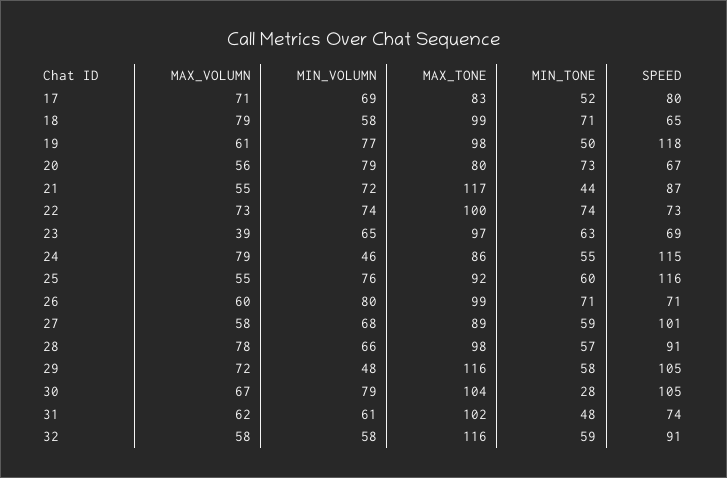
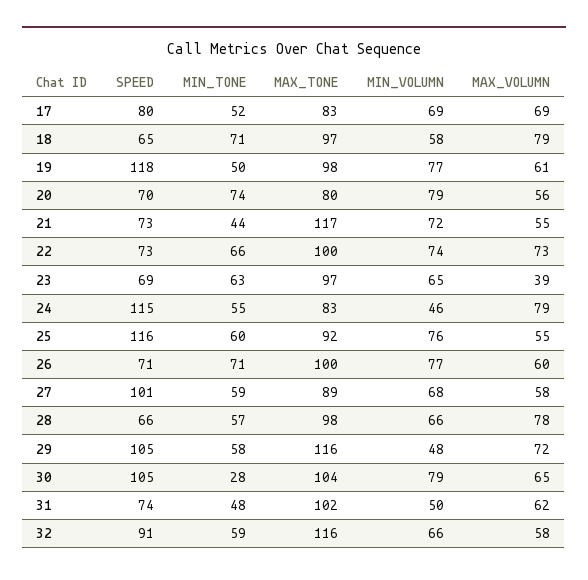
  {
    "MAX_VOLUMN": {
-     "17": 71,
+     "17": 69,
      "18": 79,
      "19": 61,
      "20": 56,
      "21": 55,
      "22": 73,
      "23": 39,
      "24": 79,
      "25": 55,
      "26": 60,
      "27": 58,
      "28": 78,
      "29": 72,
-     "30": 67,
+     "30": 65,
      "31": 62,
      "32": 58
    },
    "MIN_VOLUMN": {
      "17": 69,
      "18": 58,
      "19": 77,
      "20": 79,
      "21": 72,
      "22": 74,
      "23": 65,
      "24": 46,
      "25": 76,
-     "26": 80,
+     "26": 77,
      "27": 68,
      "28": 66,
      "29": 48,
      "30": 79,
-     "31": 61,
+     "31": 50,
-     "32": 58
+     "32": 66
    },
    "MAX_TONE": {
      "17": 83,
-     "18": 99,
+     "18": 97,
      "19": 98,
      "20": 80,
      "21": 117,
      "22": 100,
      "23": 97,
-     "24": 86,
+     "24": 83,
      "25": 92,
-     "26": 99,
+     "26": 100,
      "27": 89,
      "28": 98,
      "29": 116,
      "30": 104,
      "31": 102,
      "32": 116
    },
    "MIN_TONE": {
      "17": 52,
      "18": 71,
      "19": 50,
-     "20": 73,
+     "20": 74,
      "21": 44,
-     "22": 74,
+     "22": 66,
      "23": 63,
      "24": 55,
      "25": 60,
      "26": 71,
      "27": 59,
      "28": 57,
      "29": 58,
      "30": 28,
      "31": 48,
      "32": 59
    },
    "SPEED": {
      "17": 80,
      "18": 65,
      "19": 118,
-     "20": 67,
+     "20": 70,
-     "21": 87,
+     "21": 73,
      "22": 73,
      "23": 69,
      "24": 115,
      "25": 116,
      "26": 71,
      "27": 101,
-     "28": 91,
+     "28": 66,
      "29": 105,
      "30": 105,
      "31": 74,
      "32": 91
    }
  }

